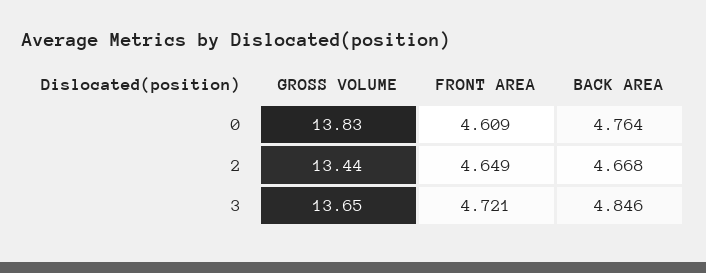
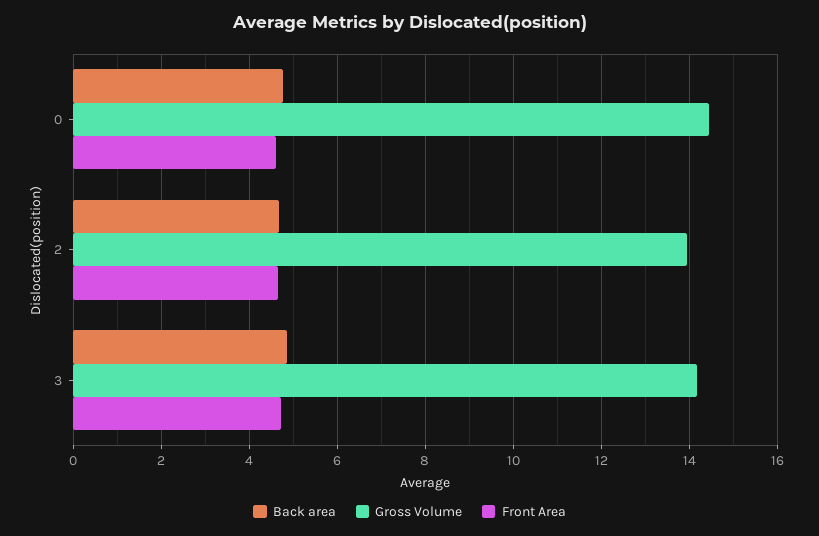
  {
    "GROSS VOLUME": {
-     "0": 13.83,
+     "0": 14.4,
-     "2": 13.44,
+     "2": 14,
-     "3": 13.65
+     "3": 14.2
    },
    "FRONT AREA": {
      "0": 4.609,
      "2": 4.649,
      "3": 4.721
    },
    "BACK AREA": {
      "0": 4.764,
      "2": 4.668,
      "3": 4.846
    }
  }

